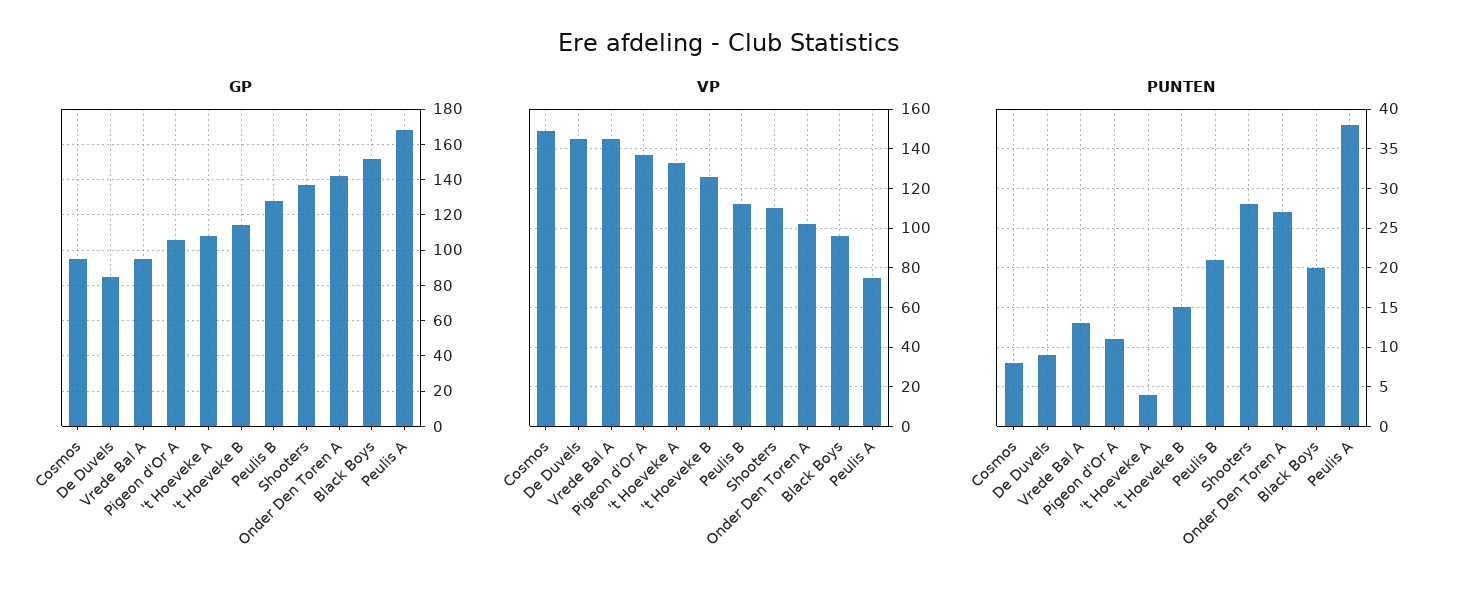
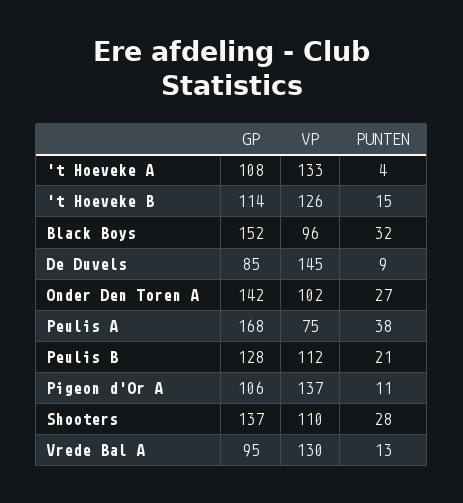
  {
    "GP": {
-     "Cosmos": 95,
      "De Duvels": 85,
      "Vrede Bal A": 95,
      "Pigeon d'Or A": 106,
      "'t Hoeveke A": 108,
      "'t Hoeveke B": 114,
      "Peulis B": 128,
      "Shooters": 137,
      "Onder Den Toren A": 142,
      "Black Boys": 152,
      "Peulis A": 168
    },
    "VP": {
-     "Cosmos": 150,
      "De Duvels": 145,
-     "Vrede Bal A": 145,
+     "Vrede Bal A": 130,
      "Pigeon d'Or A": 137,
      "'t Hoeveke A": 133,
      "'t Hoeveke B": 126,
      "Peulis B": 112,
      "Shooters": 110,
      "Onder Den Toren A": 102,
      "Black Boys": 96,
      "Peulis A": 75
    },
    "PUNTEN": {
-     "Cosmos": 8,
      "De Duvels": 9,
      "Vrede Bal A": 13,
      "Pigeon d'Or A": 11,
      "'t Hoeveke A": 4,
      "'t Hoeveke B": 15,
      "Peulis B": 21,
      "Shooters": 28,
      "Onder Den Toren A": 27,
-     "Black Boys": 20,
+     "Black Boys": 32,
      "Peulis A": 38
    }
  }

